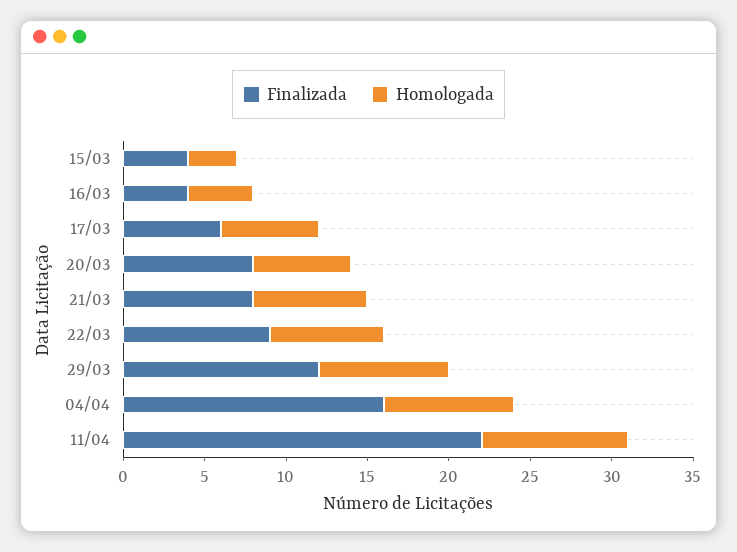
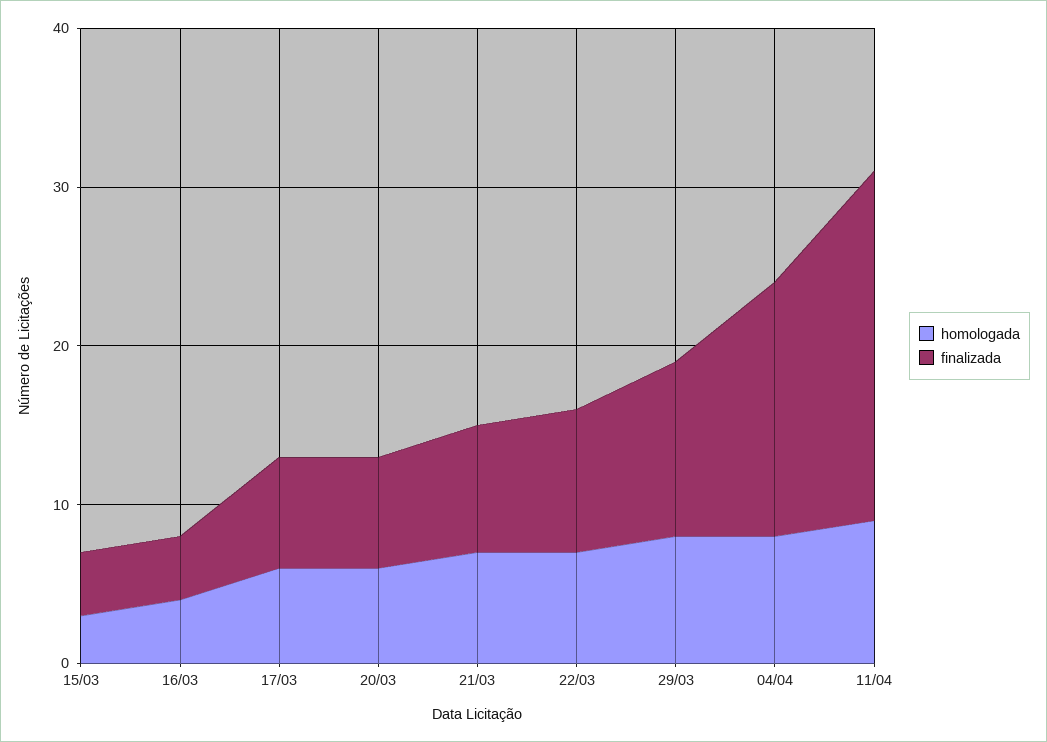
  {
    "Finalizada": {
      "15/03": 4,
      "16/03": 4,
-     "17/03": 6,
+     "17/03": 7,
-     "20/03": 8,
+     "20/03": 7,
      "21/03": 8,
      "22/03": 9,
-     "29/03": 12,
+     "29/03": 11,
      "04/04": 16,
      "11/04": 22
    },
    "Homologada": {
      "15/03": 3,
      "16/03": 4,
      "17/03": 6,
      "20/03": 6,
      "21/03": 7,
      "22/03": 7,
      "29/03": 8,
      "04/04": 8,
      "11/04": 9
    }
  }

